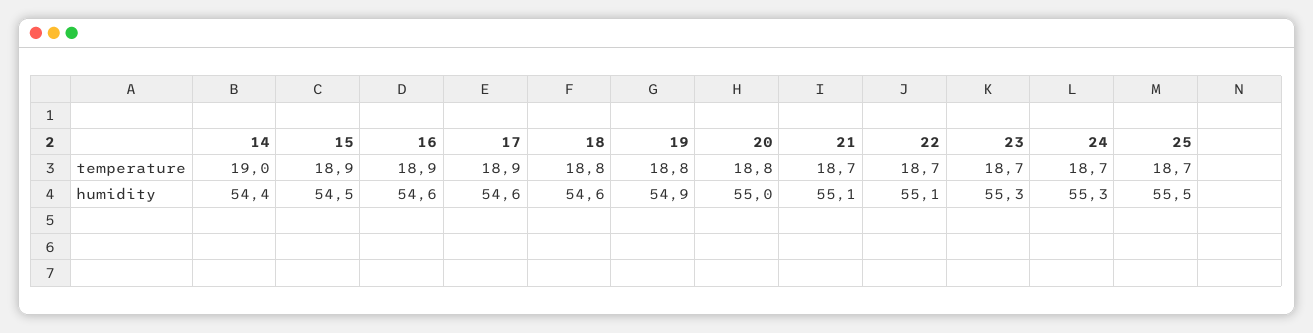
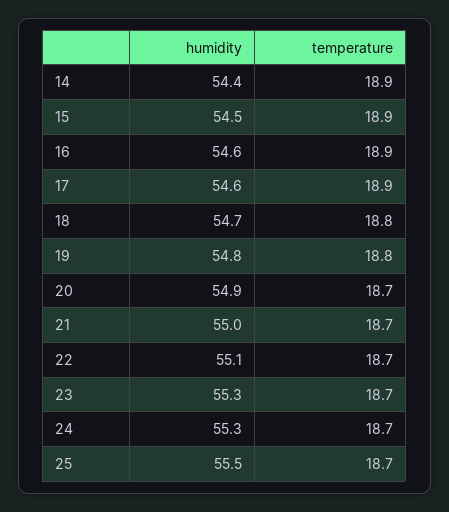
  {
    "14": {
-     "temperature": 19,
+     "temperature": 18.9,
      "humidity": 54.4
    },
    "15": {
      "temperature": 18.9,
      "humidity": 54.5
    },
    "16": {
      "temperature": 18.9,
      "humidity": 54.6
    },
    "17": {
      "temperature": 18.9,
      "humidity": 54.6
    },
    "18": {
      "temperature": 18.8,
-     "humidity": 54.6
+     "humidity": 54.7
    },
    "19": {
      "temperature": 18.8,
-     "humidity": 54.9
+     "humidity": 54.8
    },
    "20": {
-     "temperature": 18.8,
+     "temperature": 18.7,
-     "humidity": 55
+     "humidity": 54.9
    },
    "21": {
      "temperature": 18.7,
-     "humidity": 55.1
+     "humidity": 55
    },
    "22": {
      "temperature": 18.7,
      "humidity": 55.1
    },
    "23": {
      "temperature": 18.7,
      "humidity": 55.3
    },
    "24": {
      "temperature": 18.7,
      "humidity": 55.3
    },
    "25": {
      "temperature": 18.7,
      "humidity": 55.5
    }
  }

